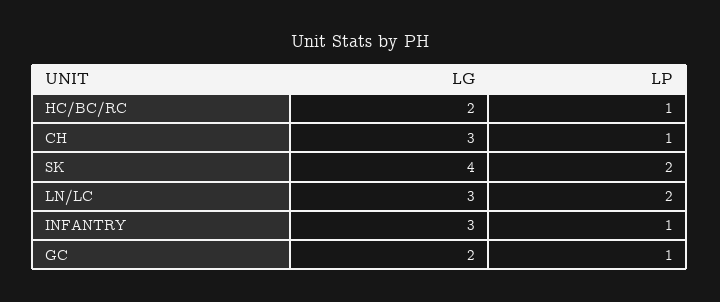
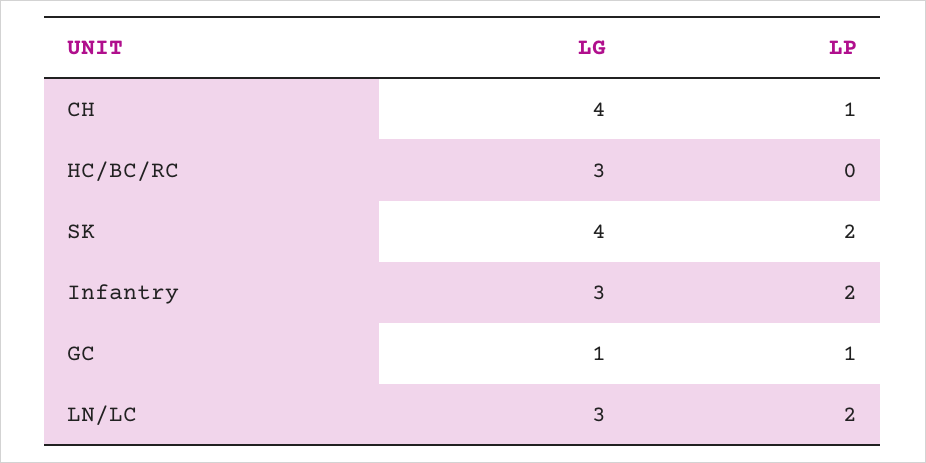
  {
    "LG": {
-     "HC/BC/RC": 2,
+     "HC/BC/RC": 3,
-     "CH": 3,
+     "CH": 4,
      "SK": 4,
      "LN/LC": 3,
      "INFANTRY": 3,
-     "GC": 2
+     "GC": 1
    },
    "LP": {
-     "HC/BC/RC": 1,
+     "HC/BC/RC": 0,
      "CH": 1,
      "SK": 2,
      "LN/LC": 2,
-     "INFANTRY": 1,
+     "INFANTRY": 2,
      "GC": 1
    }
  }

